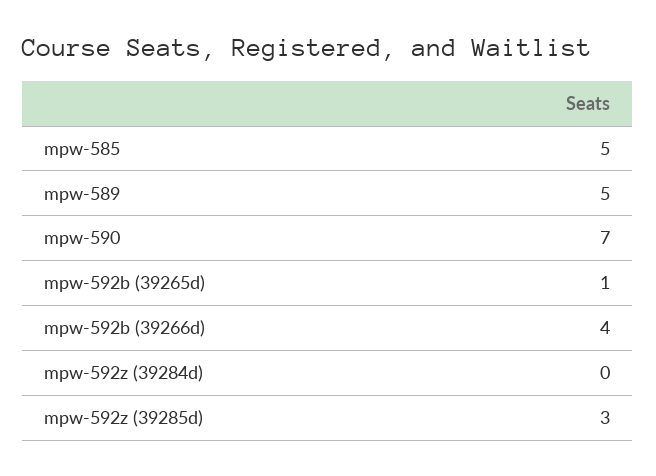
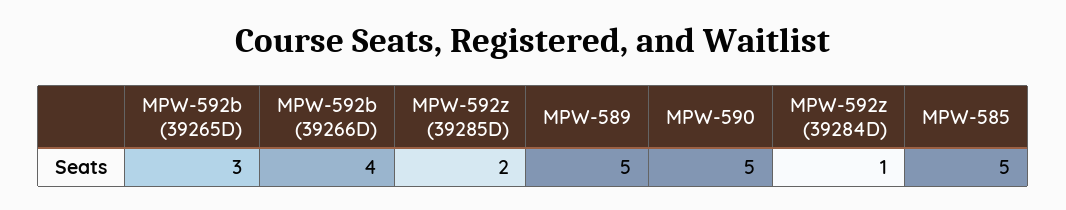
  {
    "mpw-585": 5,
    "mpw-589": 5,
-   "mpw-590": 7,
+   "mpw-590": 5,
-   "mpw-592b (39265d)": 1,
+   "mpw-592b (39265d)": 3,
    "mpw-592b (39266d)": 4,
-   "mpw-592z (39284d)": 0,
+   "mpw-592z (39284d)": 1,
-   "mpw-592z (39285d)": 3
+   "mpw-592z (39285d)": 2
  }

